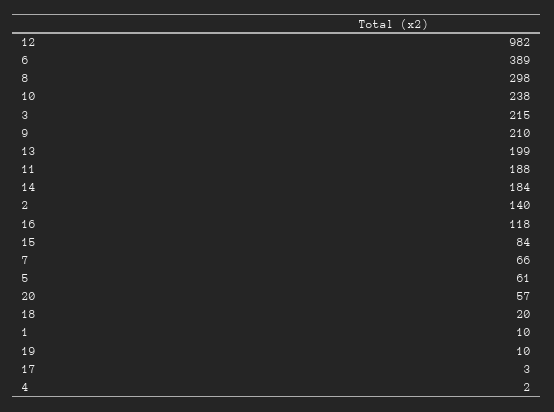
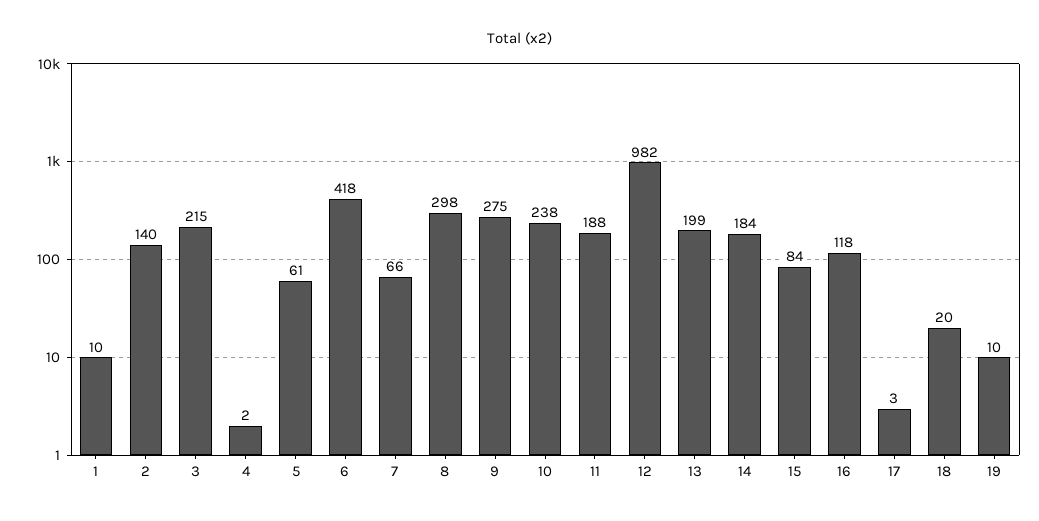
  {
    "12": 982,
-   "6": 389,
+   "6": 418,
    "8": 298,
    "10": 238,
    "3": 215,
-   "9": 210,
+   "9": 275,
    "13": 199,
    "11": 188,
    "14": 184,
    "2": 140,
    "16": 118,
    "15": 84,
    "7": 66,
    "5": 61,
-   "20": 57,
    "18": 20,
    "1": 10,
    "19": 10,
    "17": 3,
    "4": 2
  }

